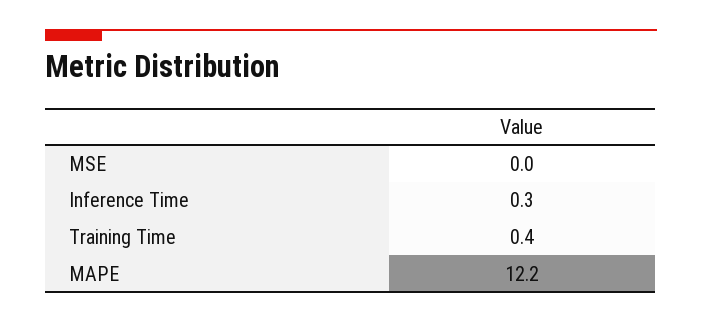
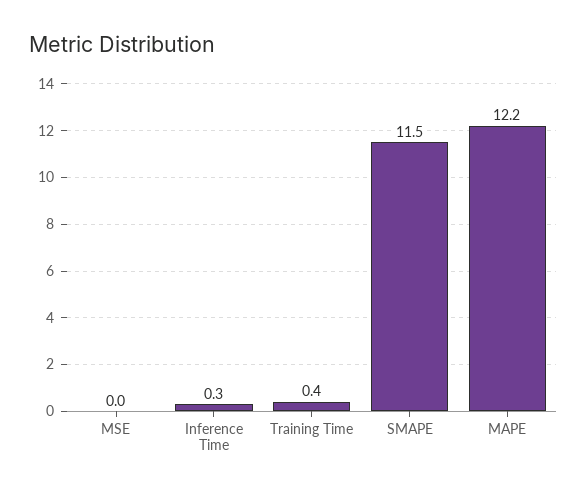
  {
    "MSE": 0,
    "Inference Time": 0.3,
    "Training Time": 0.4,
-   "MAPE": 12.2
+   "MAPE": 12.2,
+   "SMAPE": 11.5
  }

